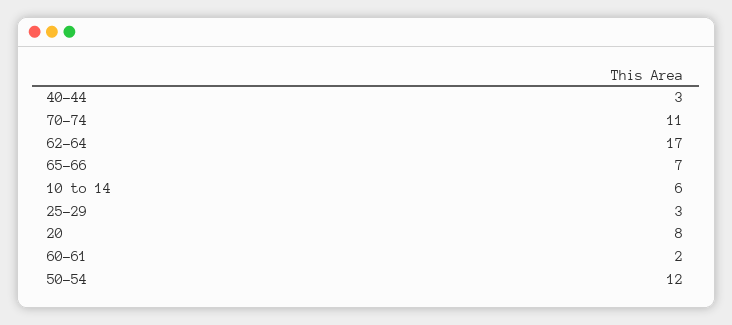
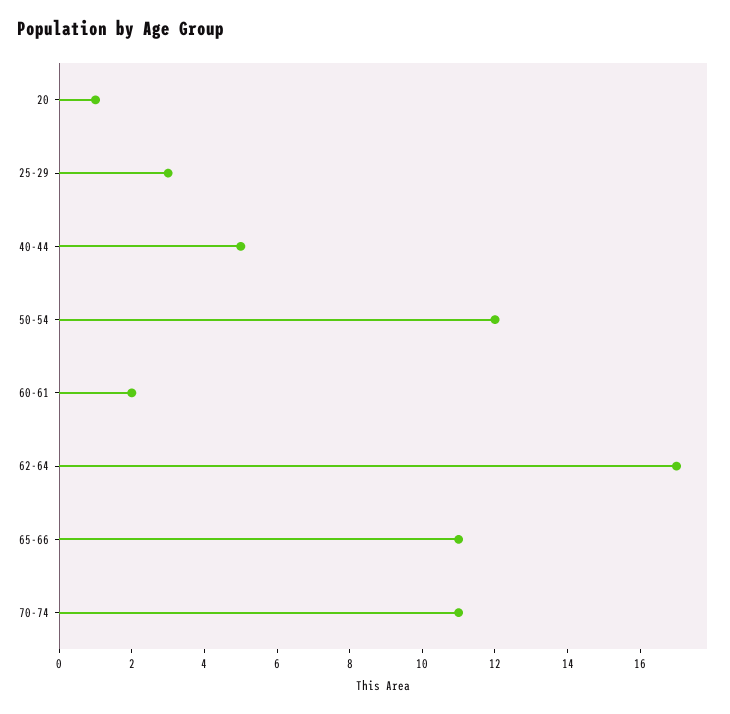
  {
-   "40-44": 3,
+   "40-44": 5,
    "70-74": 11,
    "62-64": 17,
-   "65-66": 7,
+   "65-66": 11,
-   "10 to 14": 6,
    "25-29": 3,
-   "20": 8,
+   "20": 1,
    "60-61": 2,
    "50-54": 12
  }

